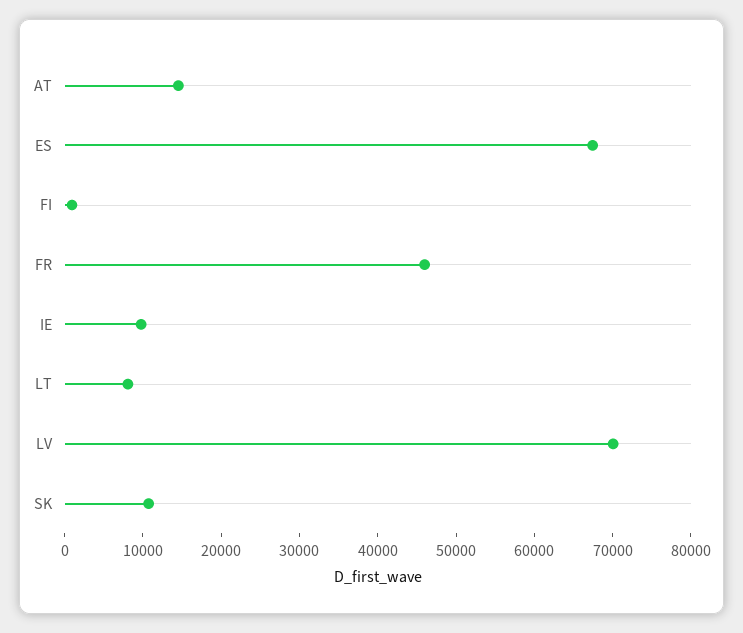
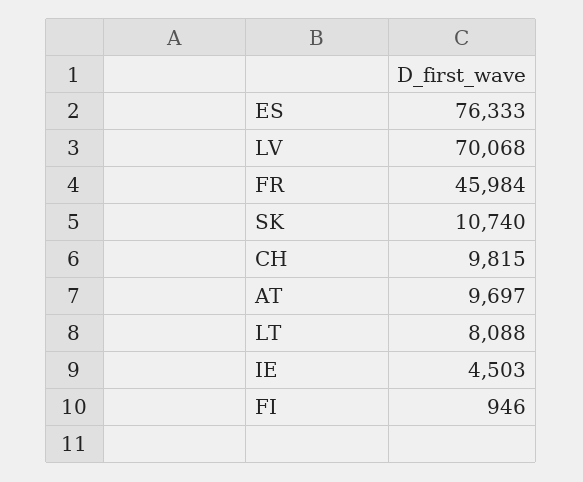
  {
-   "AT": 14000,
+   "AT": 9697,
-   "ES": 68000,
+   "ES": 76333,
    "FI": 946,
    "FR": 45984,
-   "IE": 10000,
+   "IE": 4503,
    "LT": 8088,
    "LV": 70068,
-   "SK": 10740
+   "SK": 10740,
+   "CH": 9815
  }

